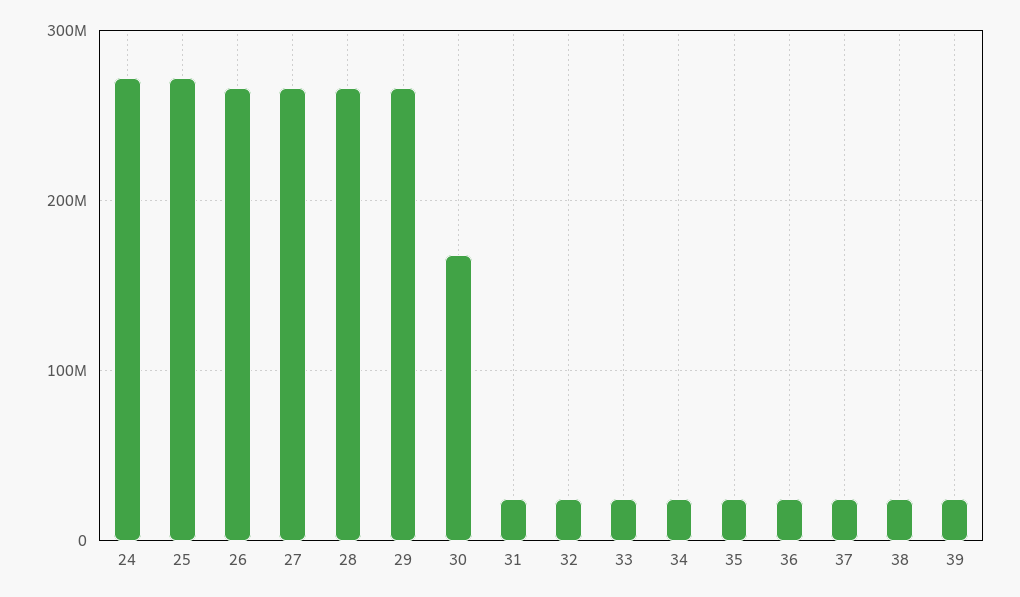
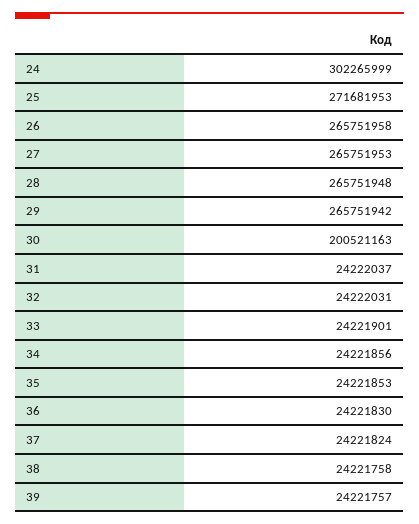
  {
-   "24": 270000000,
+   "24": 302265999,
    "25": 271681953,
    "26": 265751958,
    "27": 265751953,
    "28": 265751948,
    "29": 265751942,
-   "30": 170000000,
+   "30": 200521163,
    "31": 24222037,
    "32": 24222031,
    "33": 24221901,
    "34": 24221856,
    "35": 24221853,
    "36": 24221830,
    "37": 24221824,
    "38": 24221758,
    "39": 24221757
  }

